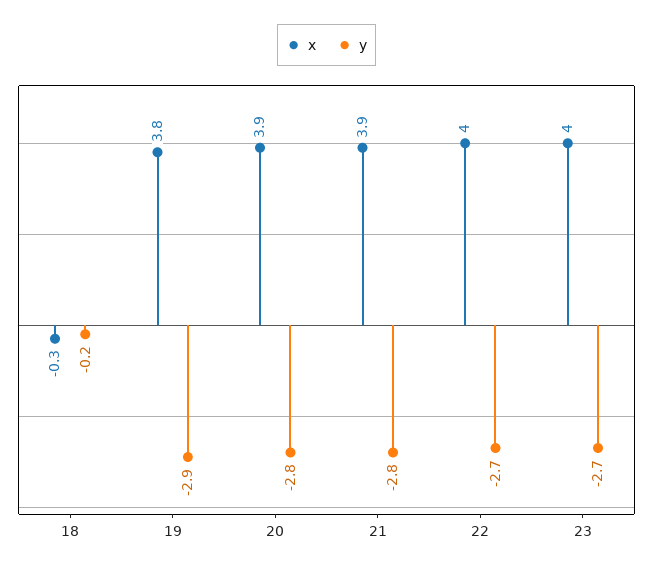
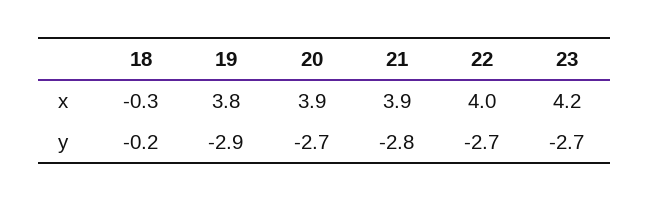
  {
    "x": {
      "18": -0.3,
      "19": 3.8,
      "20": 3.9,
      "21": 3.9,
      "22": 4,
-     "23": 4
+     "23": 4.2
    },
    "y": {
      "18": -0.2,
      "19": -2.9,
-     "20": -2.8,
+     "20": -2.7,
      "21": -2.8,
      "22": -2.7,
      "23": -2.7
    }
  }

